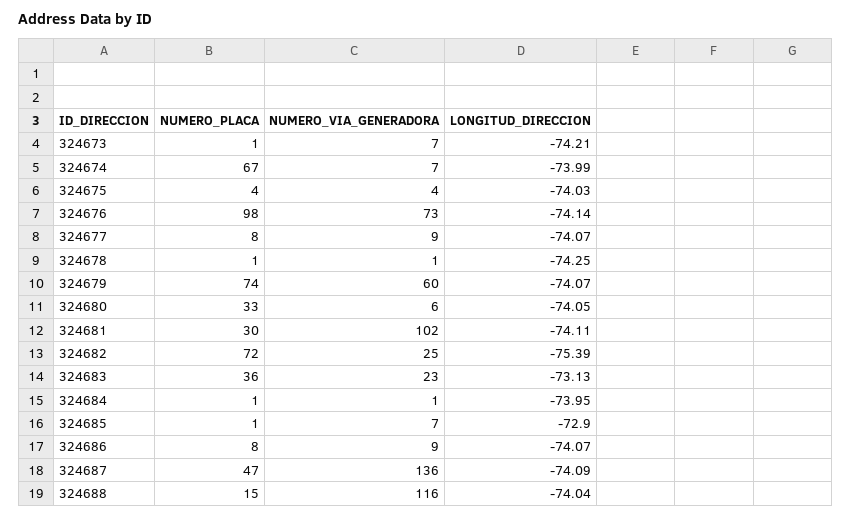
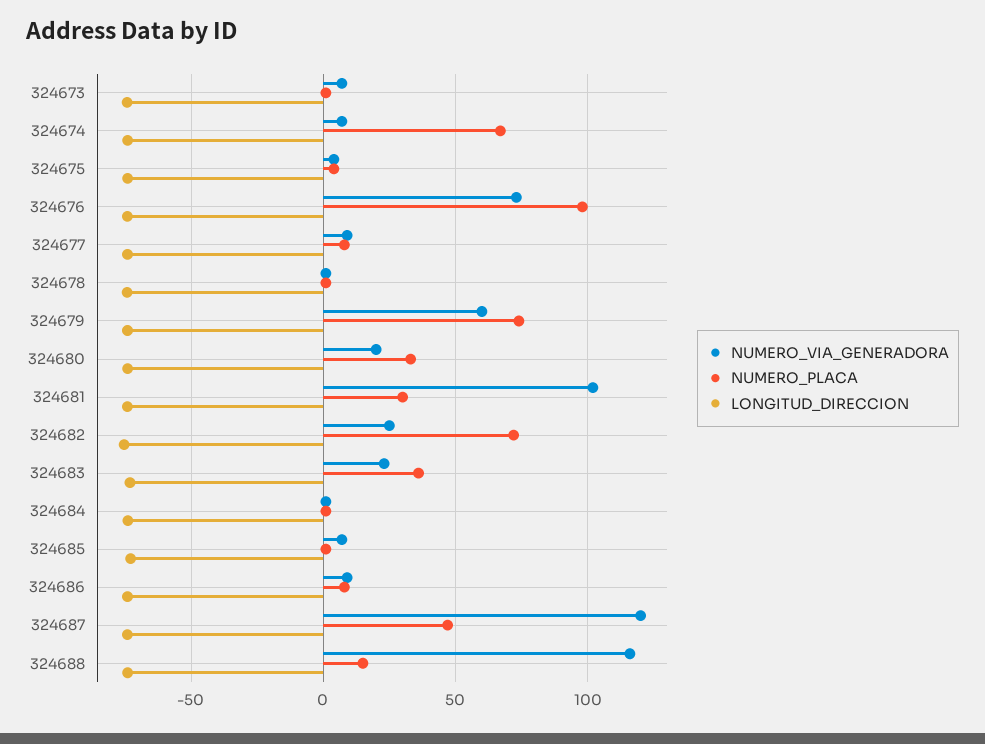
  {
    "NUMERO_PLACA": {
      "324673": 1,
      "324674": 67,
      "324675": 4,
      "324676": 98,
      "324677": 8,
      "324678": 1,
      "324679": 74,
      "324680": 33,
      "324681": 30,
      "324682": 72,
      "324683": 36,
      "324684": 1,
      "324685": 1,
      "324686": 8,
      "324687": 47,
      "324688": 15
    },
    "NUMERO_VIA_GENERADORA": {
      "324673": 7,
      "324674": 7,
      "324675": 4,
      "324676": 73,
      "324677": 9,
      "324678": 1,
      "324679": 60,
-     "324680": 6,
+     "324680": 20,
      "324681": 102,
      "324682": 25,
      "324683": 23,
      "324684": 1,
      "324685": 7,
      "324686": 9,
-     "324687": 136,
+     "324687": 120,
      "324688": 116
    },
    "LONGITUD_DIRECCION": {
      "324673": -74.21,
      "324674": -73.99,
      "324675": -74.03,
      "324676": -74.14,
      "324677": -74.07,
      "324678": -74.25,
      "324679": -74.07,
      "324680": -74.05,
      "324681": -74.11,
      "324682": -75.39,
      "324683": -73.13,
      "324684": -73.95,
      "324685": -72.9,
      "324686": -74.07,
      "324687": -74.09,
      "324688": -74.04
    }
  }

